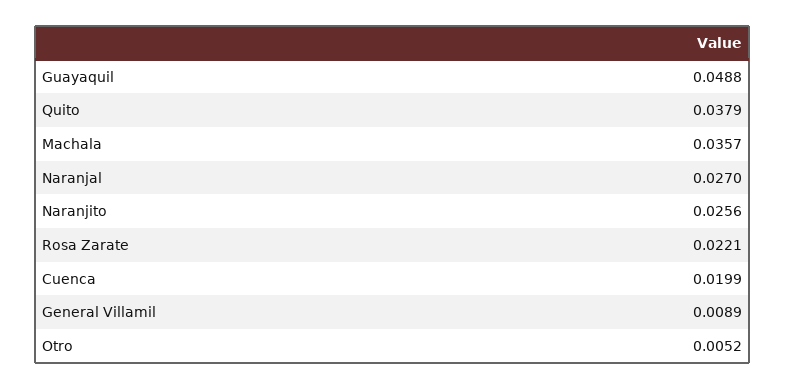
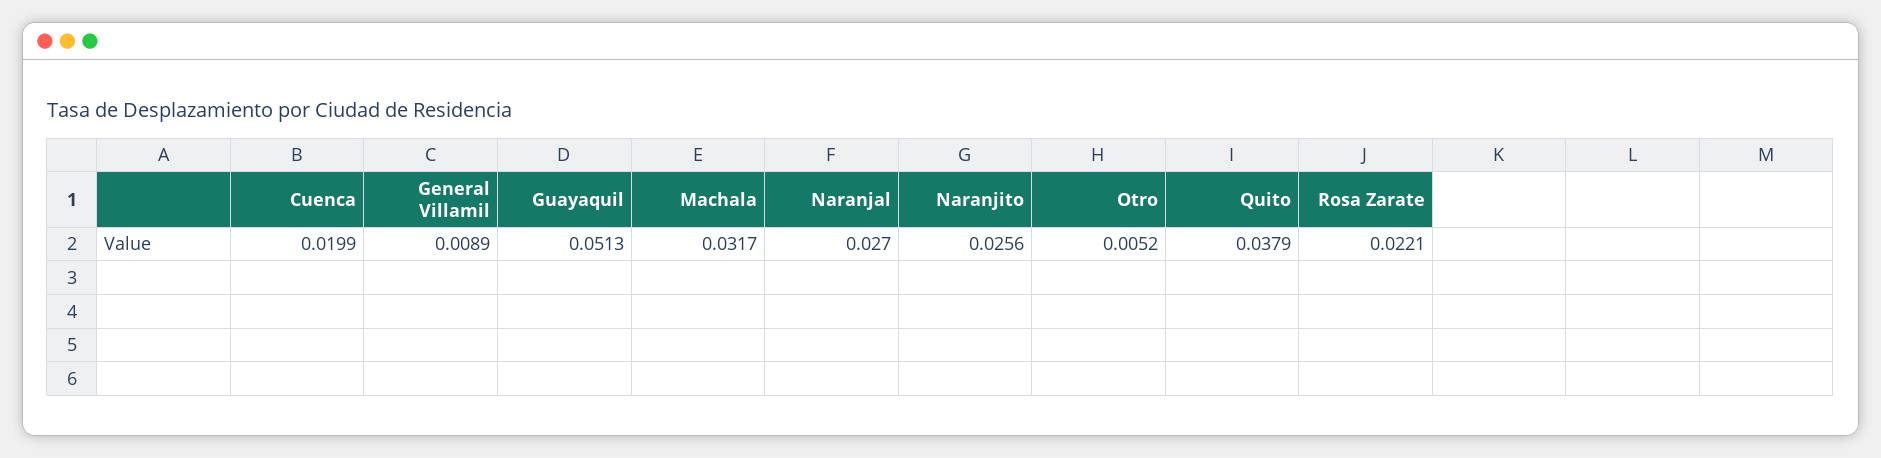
  {
-   "Guayaquil": 0.0488,
+   "Guayaquil": 0.0513,
    "Quito": 0.0379,
-   "Machala": 0.0357,
+   "Machala": 0.0317,
    "Naranjal": 0.027,
    "Naranjito": 0.0256,
    "Rosa Zarate": 0.0221,
    "Cuenca": 0.0199,
    "General Villamil": 0.0089,
    "Otro": 0.0052
  }

